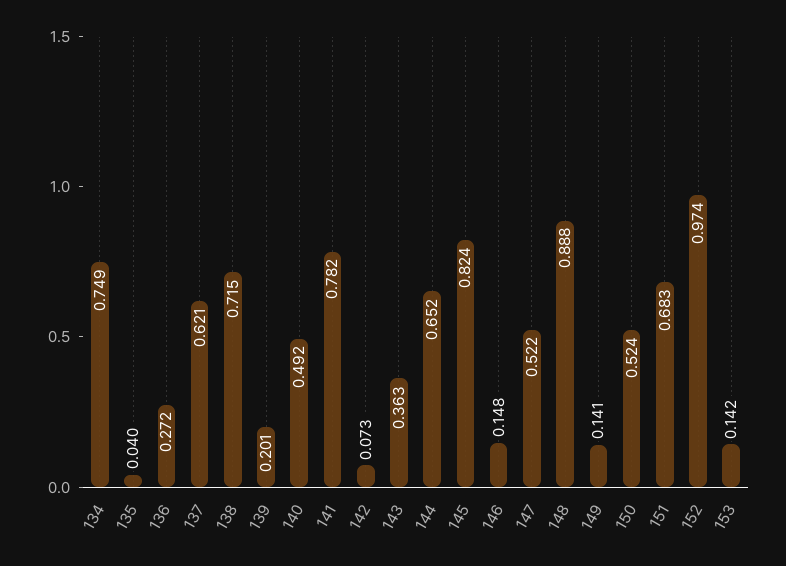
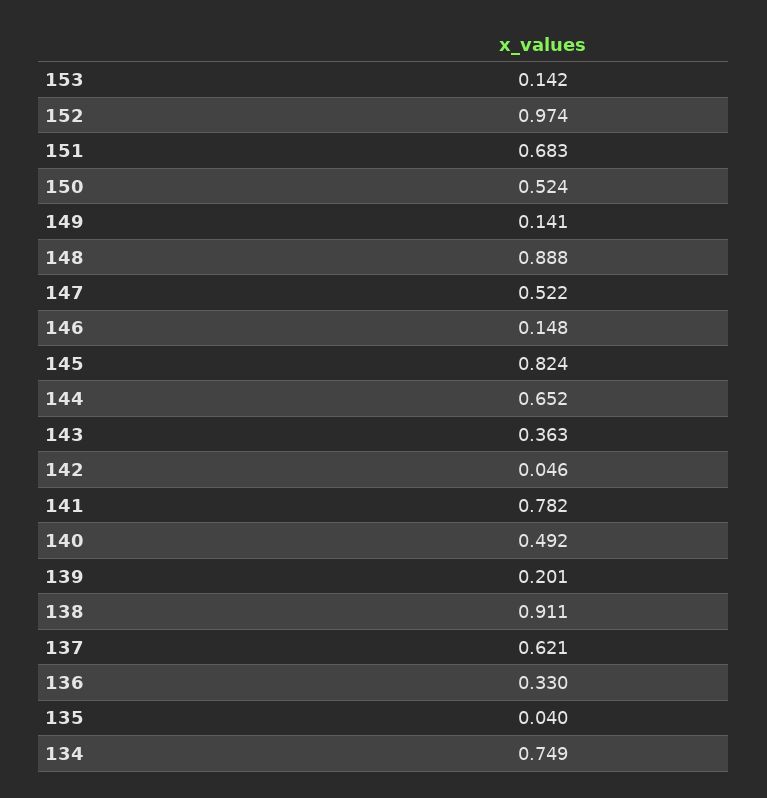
  {
    "134": 0.749,
    "135": 0.04,
-   "136": 0.272,
+   "136": 0.33,
    "137": 0.621,
-   "138": 0.715,
+   "138": 0.911,
    "139": 0.201,
    "140": 0.492,
    "141": 0.782,
-   "142": 0.073,
+   "142": 0.046,
    "143": 0.363,
    "144": 0.652,
    "145": 0.824,
    "146": 0.148,
    "147": 0.522,
    "148": 0.888,
    "149": 0.141,
    "150": 0.524,
    "151": 0.683,
    "152": 0.974,
    "153": 0.142
  }

